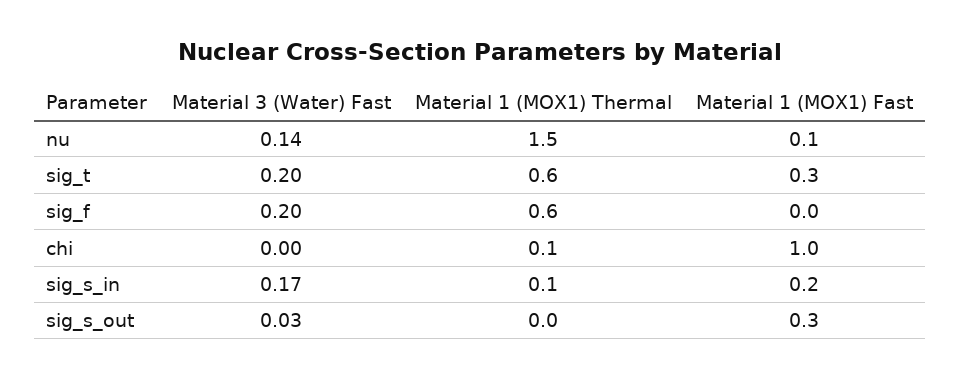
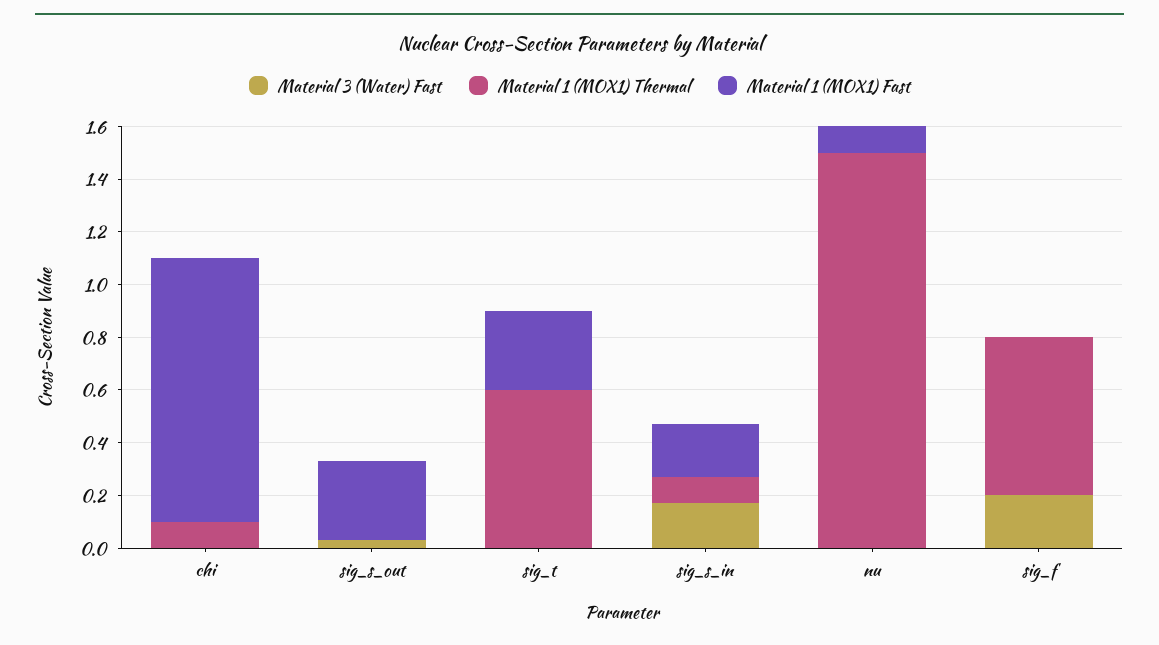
  {
    "Material 3 (Water) Fast": {
-     "nu": 0.14,
+     "nu": 0,
-     "sig_t": 0.2,
+     "sig_t": 0,
      "sig_f": 0.2,
      "chi": 0,
      "sig_s_in": 0.17,
      "sig_s_out": 0.03
    },
    "Material 1 (MOX1) Thermal": {
      "nu": 1.5,
      "sig_t": 0.6,
      "sig_f": 0.6,
      "chi": 0.1,
      "sig_s_in": 0.1,
      "sig_s_out": 0
    },
    "Material 1 (MOX1) Fast": {
      "nu": 0.1,
      "sig_t": 0.3,
      "sig_f": 0,
      "chi": 1,
      "sig_s_in": 0.2,
      "sig_s_out": 0.3
    }
  }

